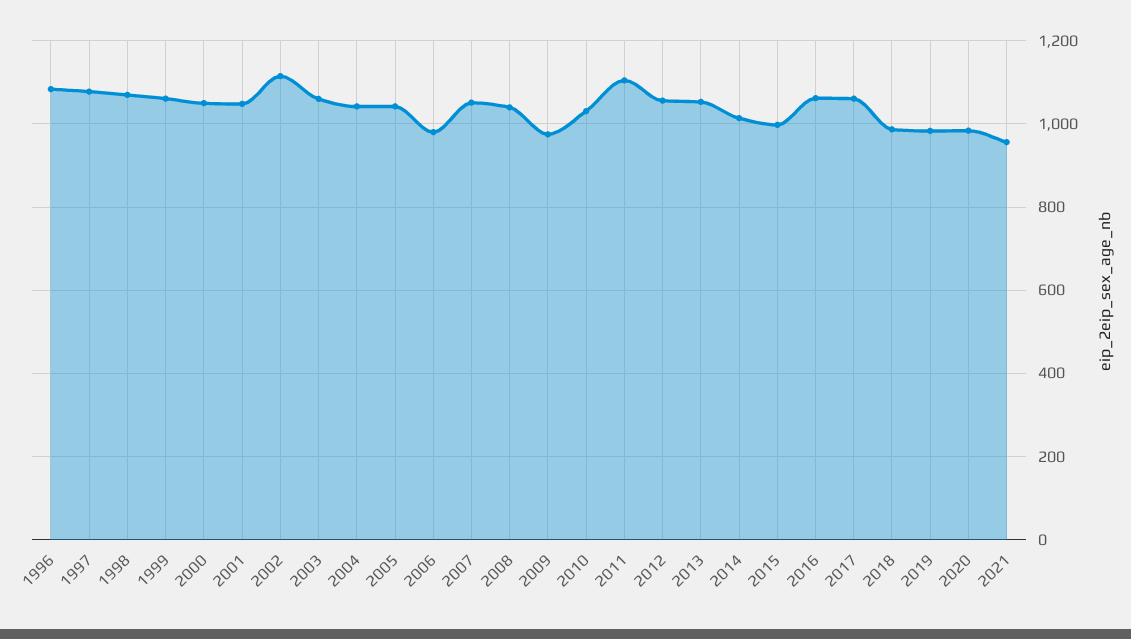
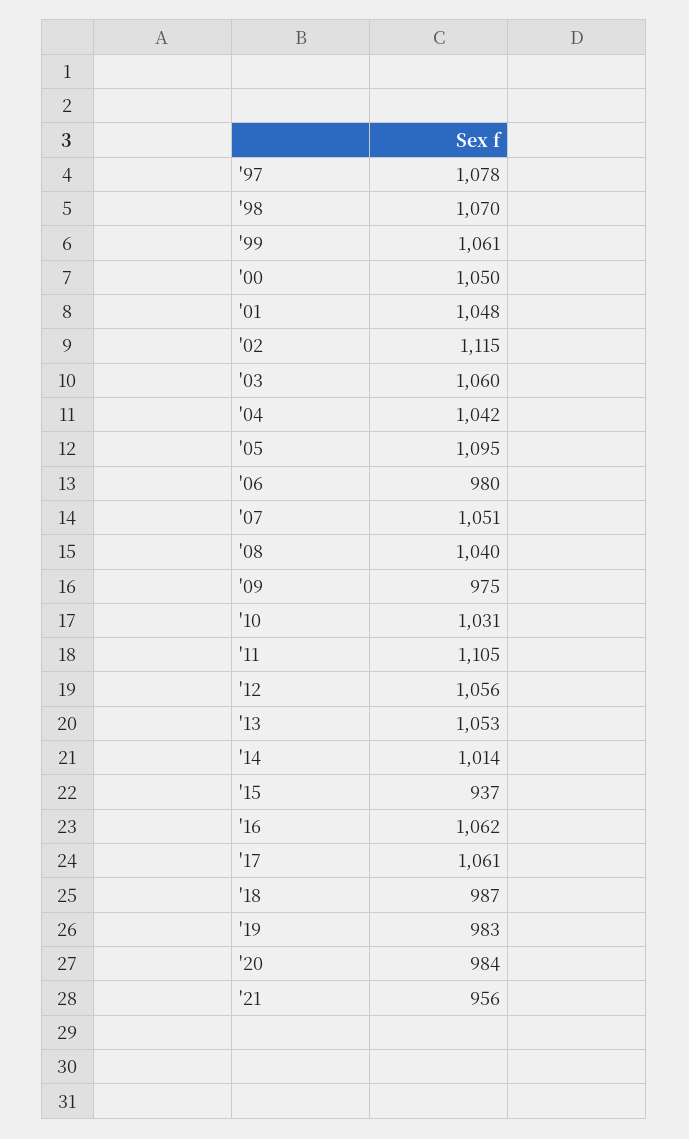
  {
-   "1996": 1080,
    "1997": 1078,
    "1998": 1070,
    "1999": 1061,
    "2000": 1050,
    "2001": 1048,
    "2002": 1115,
    "2003": 1060,
    "2004": 1042,
-   "2005": 1040,
+   "2005": 1095,
    "2006": 980,
    "2007": 1051,
    "2008": 1040,
    "2009": 975,
    "2010": 1031,
    "2011": 1105,
    "2012": 1056,
    "2013": 1053,
    "2014": 1014,
-   "2015": 1000,
+   "2015": 937,
    "2016": 1062,
    "2017": 1061,
    "2018": 987,
    "2019": 983,
    "2020": 984,
    "2021": 956
  }

